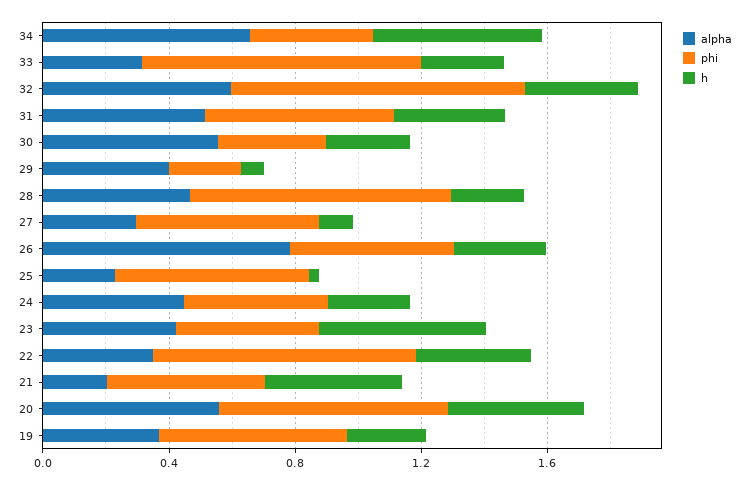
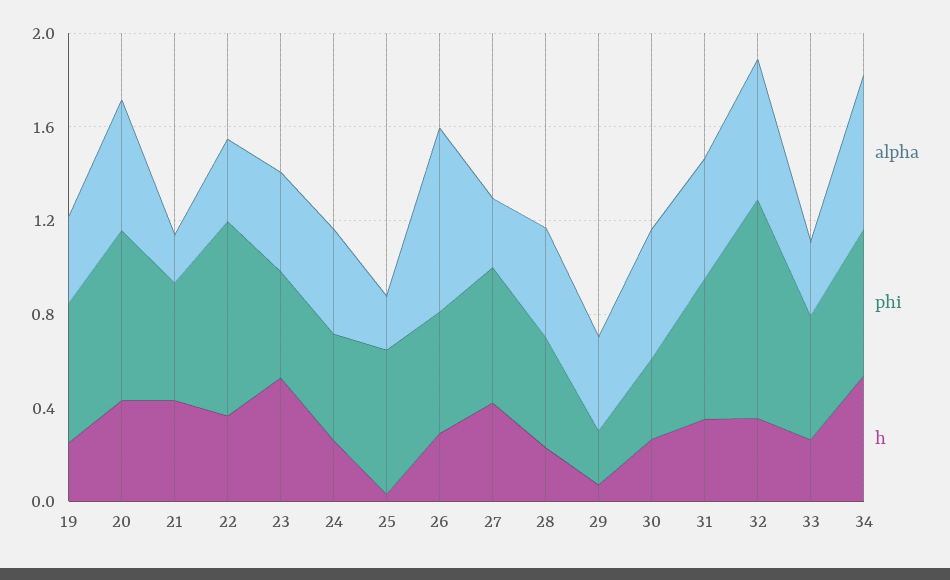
  {
    "alpha": {
      "34": 0.7,
      "33": 0.3,
      "32": 0.6,
      "31": 0.5,
      "30": 0.6,
      "29": 0.4,
      "28": 0.5,
      "27": 0.3,
      "26": 0.8,
      "25": 0.2,
      "24": 0.4,
      "23": 0.4,
      "22": 0.4,
      "21": 0.2,
      "20": 0.6,
      "19": 0.4
    },
    "phi": {
-     "34": 0.4,
+     "34": 0.6,
-     "33": 0.9,
+     "33": 0.5,
      "32": 0.9,
      "31": 0.6,
      "30": 0.3,
      "29": 0.2,
-     "28": 0.8,
+     "28": 0.5,
      "27": 0.6,
      "26": 0.5,
      "25": 0.6,
      "24": 0.5,
      "23": 0.5,
      "22": 0.8,
      "21": 0.5,
      "20": 0.7,
      "19": 0.6
    },
    "h": {
      "34": 0.5,
      "33": 0.3,
      "32": 0.4,
      "31": 0.4,
      "30": 0.3,
      "29": 0.1,
      "28": 0.2,
-     "27": 0.1,
+     "27": 0.4,
      "26": 0.3,
      "25": 0,
      "24": 0.3,
      "23": 0.5,
      "22": 0.4,
      "21": 0.4,
      "20": 0.4,
      "19": 0.3
    }
  }

